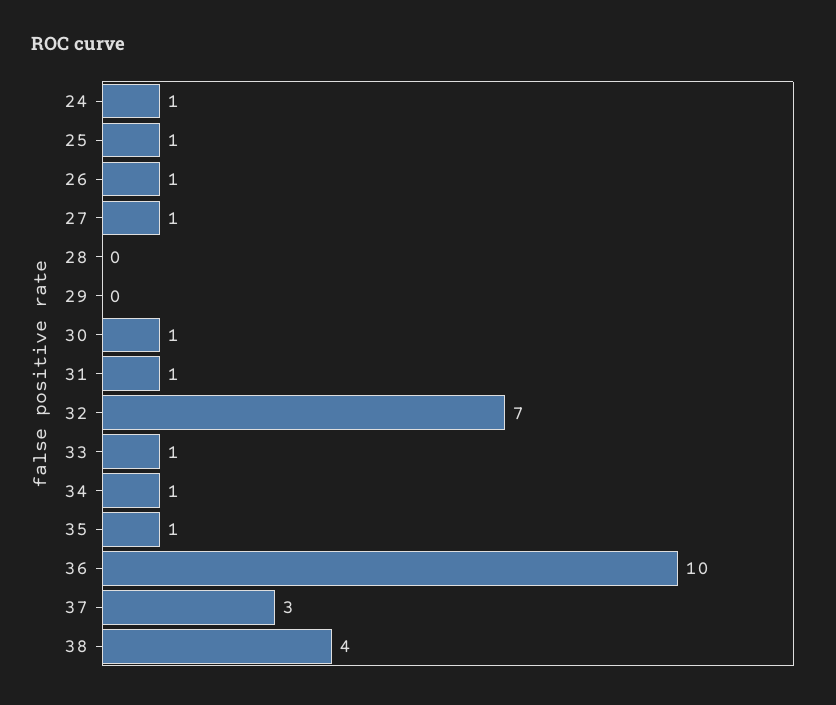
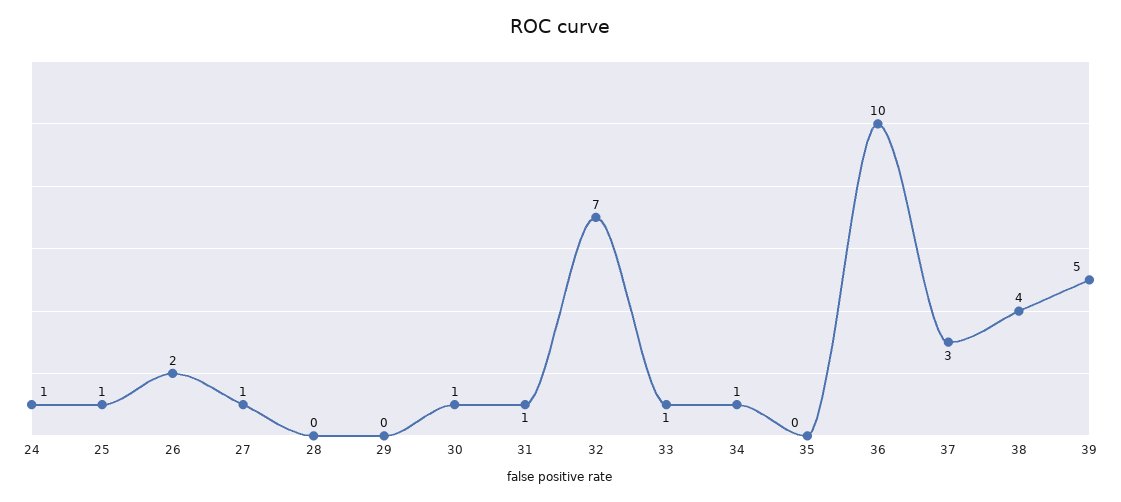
  {
    "24": 1,
    "25": 1,
-   "26": 1,
+   "26": 2,
    "27": 1,
    "28": 0,
    "29": 0,
    "30": 1,
    "31": 1,
    "32": 7,
    "33": 1,
    "34": 1,
-   "35": 1,
+   "35": 0,
    "36": 10,
    "37": 3,
-   "38": 4
+   "38": 4,
+   "39": 5
  }

